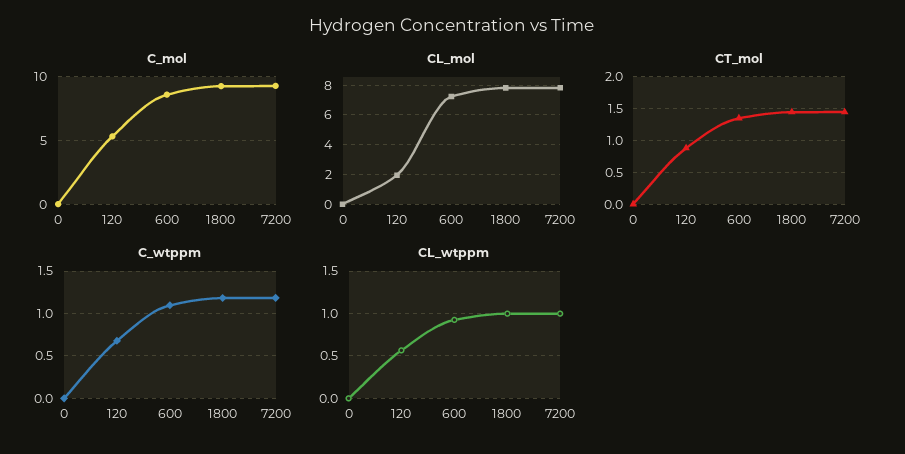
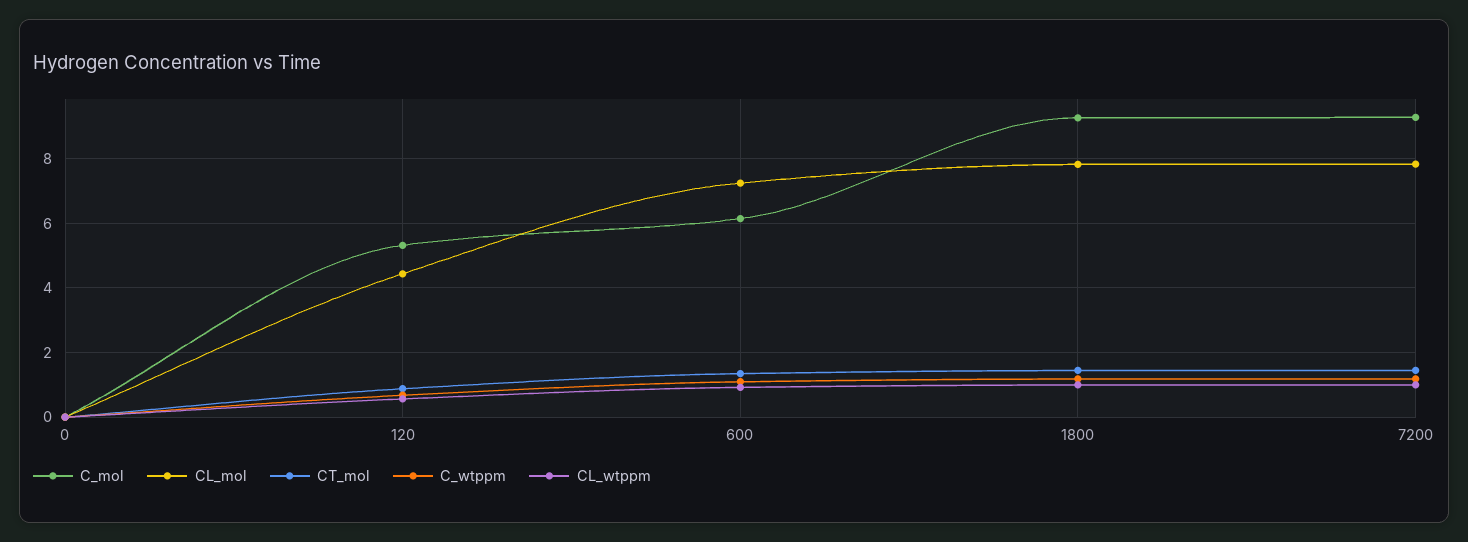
  {
    "C_mol": {
      "0": 0,
      "120": 5.4,
-     "600": 8.5,
+     "600": 6.2,
      "1800": 9.2,
      "7200": 9.2
    },
    "CL_mol": {
      "0": 0,
-     "120": 2,
+     "120": 4.4,
      "600": 7.2,
      "1800": 7.8,
      "7200": 7.8
    },
    "CT_mol": {
      "0": 0,
      "120": 0.9,
      "600": 1.4,
      "1800": 1.4,
      "7200": 1.4
    },
    "C_wtppm": {
      "0": 0,
      "120": 0.7,
      "600": 1.1,
      "1800": 1.2,
      "7200": 1.2
    },
    "CL_wtppm": {
      "0": 0,
      "120": 0.6,
      "600": 0.9,
      "1800": 1,
      "7200": 1
    }
  }

